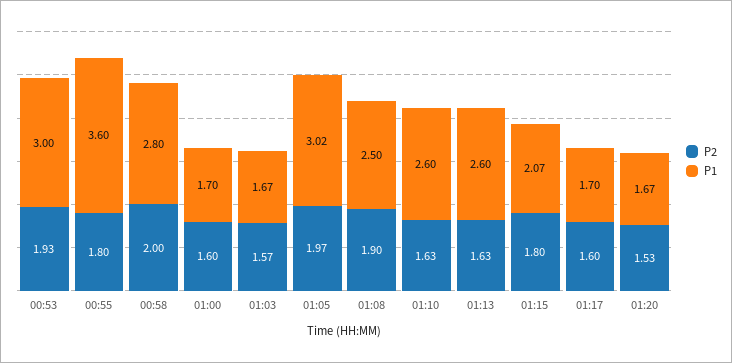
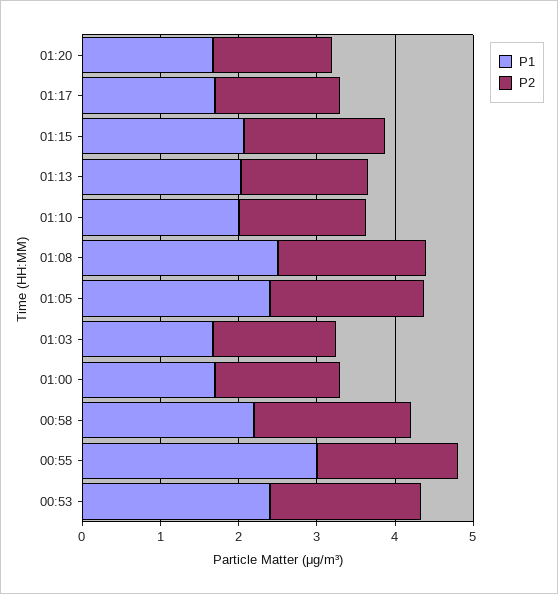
  {
    "P2": {
      "00:53": 1.93,
      "00:55": 1.8,
      "00:58": 2,
      "01:00": 1.6,
      "01:03": 1.57,
      "01:05": 1.97,
      "01:08": 1.9,
      "01:10": 1.63,
      "01:13": 1.63,
      "01:15": 1.8,
      "01:17": 1.6,
      "01:20": 1.53
    },
    "P1": {
-     "00:53": 3,
+     "00:53": 2.4,
-     "00:55": 3.6,
+     "00:55": 3,
-     "00:58": 2.8,
+     "00:58": 2.2,
      "01:00": 1.7,
      "01:03": 1.67,
-     "01:05": 3.02,
+     "01:05": 2.4,
      "01:08": 2.5,
-     "01:10": 2.6,
+     "01:10": 2,
-     "01:13": 2.6,
+     "01:13": 2,
      "01:15": 2.07,
      "01:17": 1.7,
      "01:20": 1.67
    }
  }

